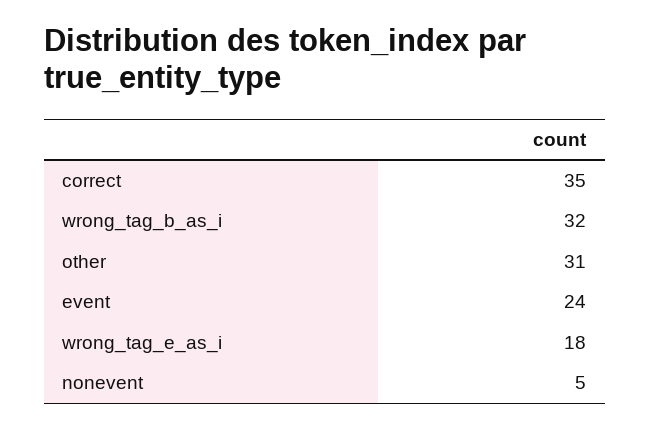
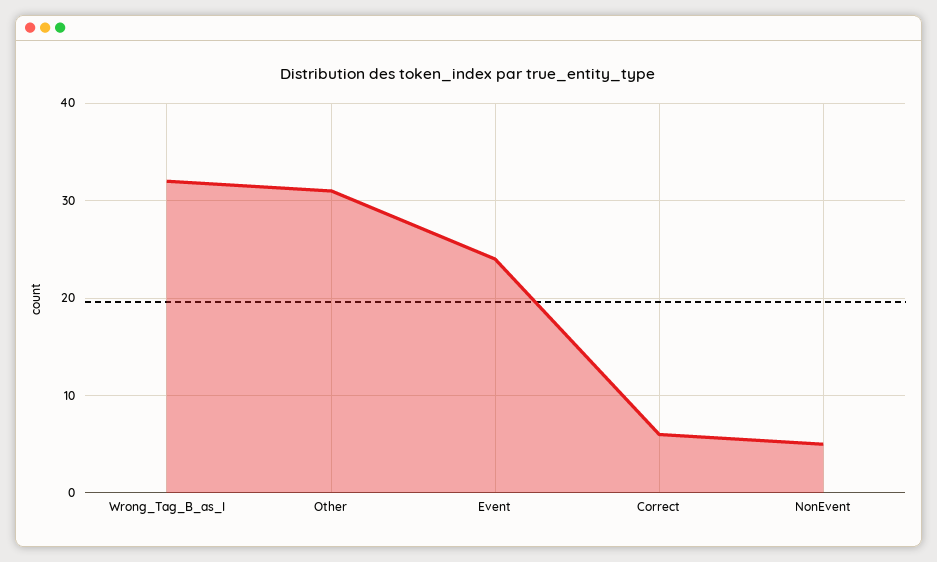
  {
-   "correct": 35,
+   "correct": 6,
    "wrong_tag_b_as_i": 32,
    "other": 31,
    "event": 24,
-   "wrong_tag_e_as_i": 18,
    "nonevent": 5
  }

